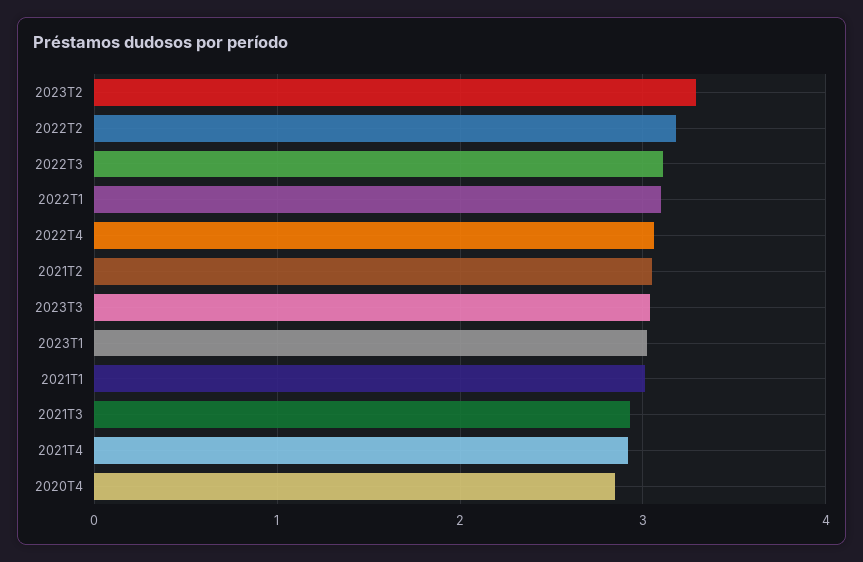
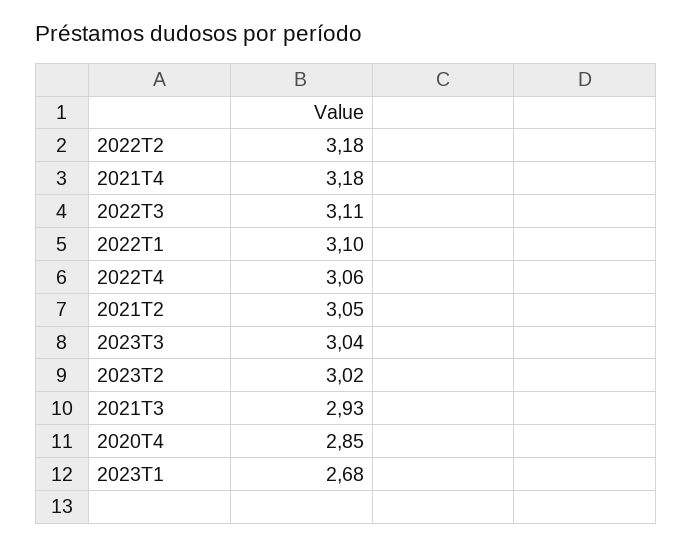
  {
-   "2023T2": 3.3,
+   "2023T2": 3.02,
    "2022T2": 3.18,
    "2022T3": 3.11,
    "2022T1": 3.1,
    "2022T4": 3.06,
    "2021T2": 3.05,
    "2023T3": 3.04,
-   "2023T1": 3,
+   "2023T1": 2.68,
-   "2021T1": 3,
    "2021T3": 2.93,
-   "2021T4": 2.9,
+   "2021T4": 3.18,
    "2020T4": 2.85
  }

